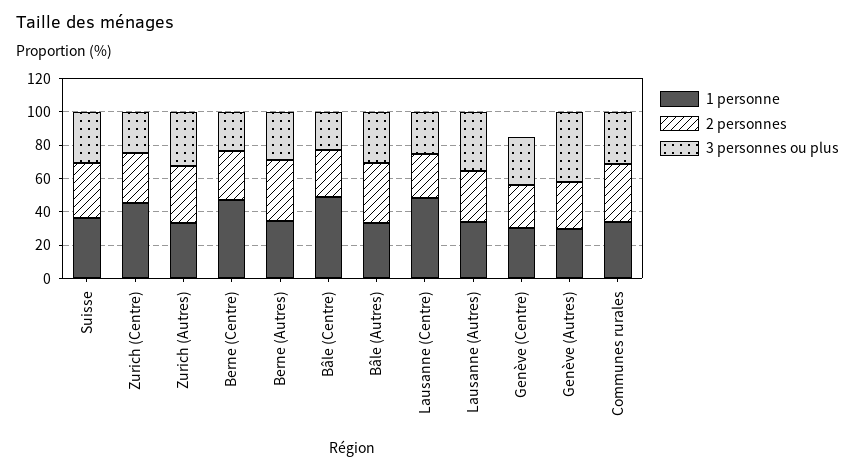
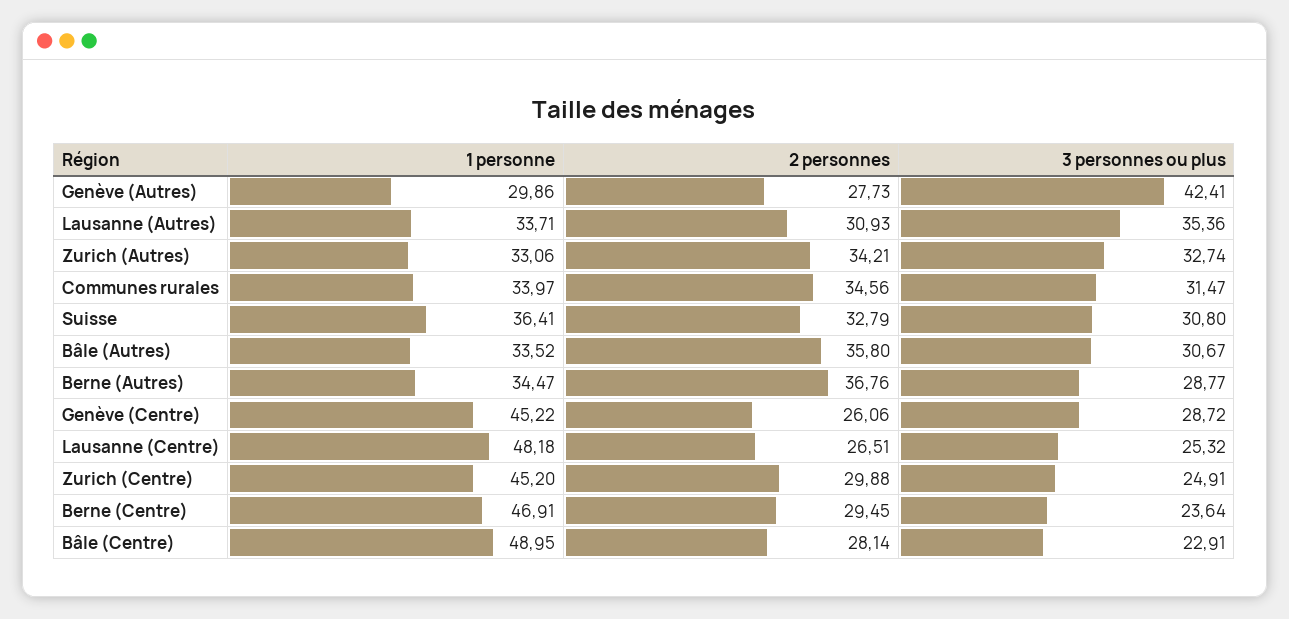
  {
    "1 personne": {
      "Suisse": 36.41,
      "Zurich (Centre)": 45.2,
      "Zurich (Autres)": 33.06,
      "Berne (Centre)": 46.91,
      "Berne (Autres)": 34.47,
      "Bâle (Centre)": 48.95,
      "Bâle (Autres)": 33.52,
      "Lausanne (Centre)": 48.18,
      "Lausanne (Autres)": 33.71,
-     "Genève (Centre)": 30,
+     "Genève (Centre)": 45.22,
      "Genève (Autres)": 29.86,
      "Communes rurales": 33.97
    },
    "2 personnes": {
      "Suisse": 32.79,
      "Zurich (Centre)": 29.88,
      "Zurich (Autres)": 34.21,
      "Berne (Centre)": 29.45,
      "Berne (Autres)": 36.76,
      "Bâle (Centre)": 28.14,
      "Bâle (Autres)": 35.8,
      "Lausanne (Centre)": 26.51,
      "Lausanne (Autres)": 30.93,
      "Genève (Centre)": 26.06,
      "Genève (Autres)": 27.73,
      "Communes rurales": 34.56
    },
    "3 personnes ou plus": {
      "Suisse": 30.8,
      "Zurich (Centre)": 24.91,
      "Zurich (Autres)": 32.74,
      "Berne (Centre)": 23.64,
      "Berne (Autres)": 28.77,
      "Bâle (Centre)": 22.91,
      "Bâle (Autres)": 30.67,
      "Lausanne (Centre)": 25.32,
      "Lausanne (Autres)": 35.36,
      "Genève (Centre)": 28.72,
      "Genève (Autres)": 42.41,
      "Communes rurales": 31.47
    }
  }

